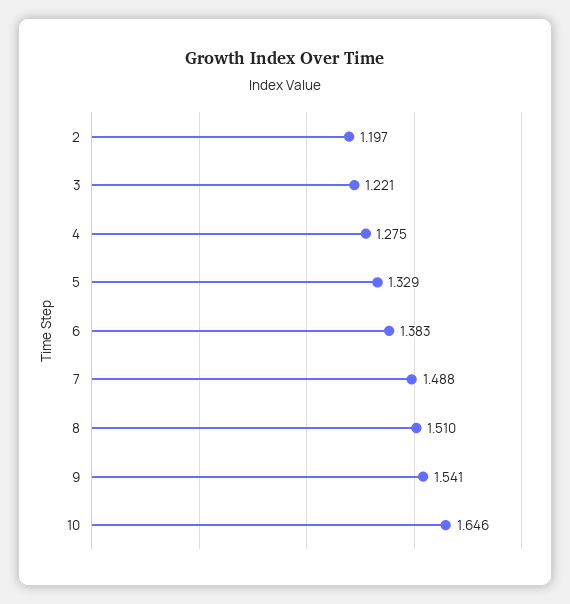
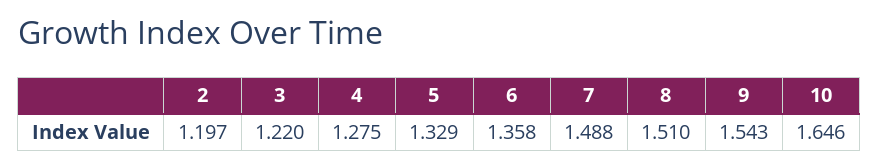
  {
    "2": 1.197,
-   "3": 1.221,
+   "3": 1.22,
    "4": 1.275,
    "5": 1.329,
-   "6": 1.383,
+   "6": 1.358,
    "7": 1.488,
    "8": 1.51,
-   "9": 1.541,
+   "9": 1.543,
    "10": 1.646
  }

